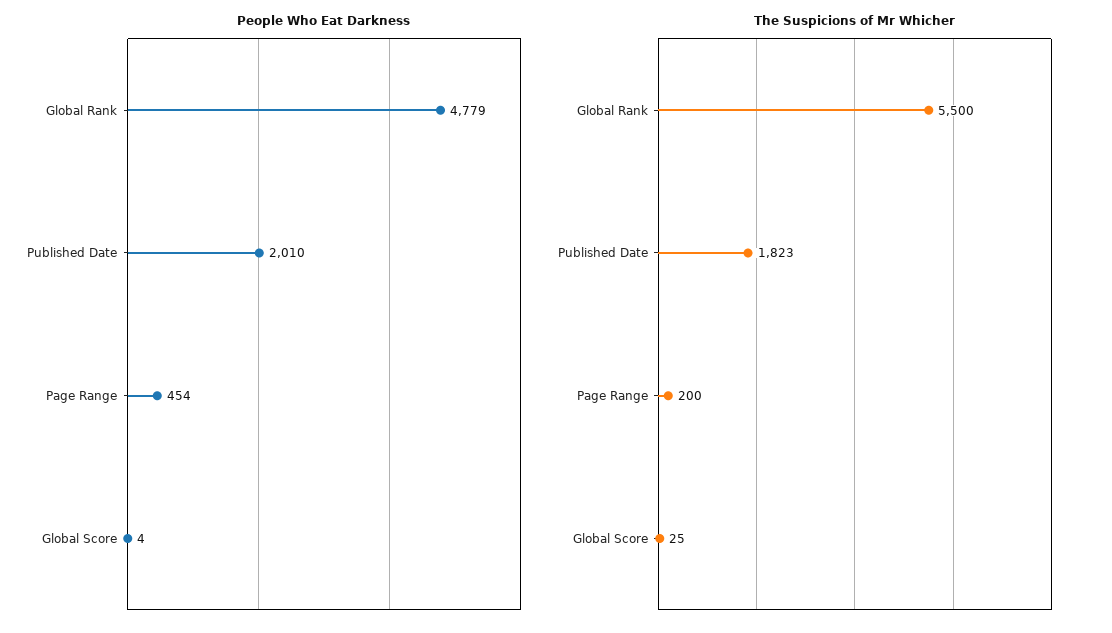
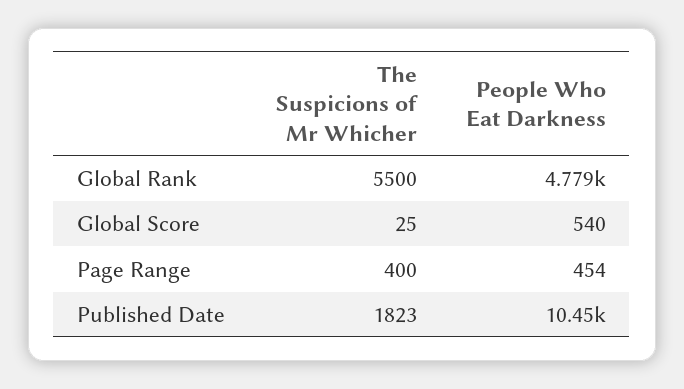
  {
    "People Who Eat Darkness": {
      "Global Rank": 4779,
-     "Published Date": 2010,
+     "Published Date": 10450,
      "Page Range": 454,
-     "Global Score": 4
+     "Global Score": 540
    },
    "The Suspicions of Mr Whicher": {
      "Global Rank": 5500,
      "Published Date": 1823,
-     "Page Range": 200,
+     "Page Range": 400,
      "Global Score": 25
    }
  }

